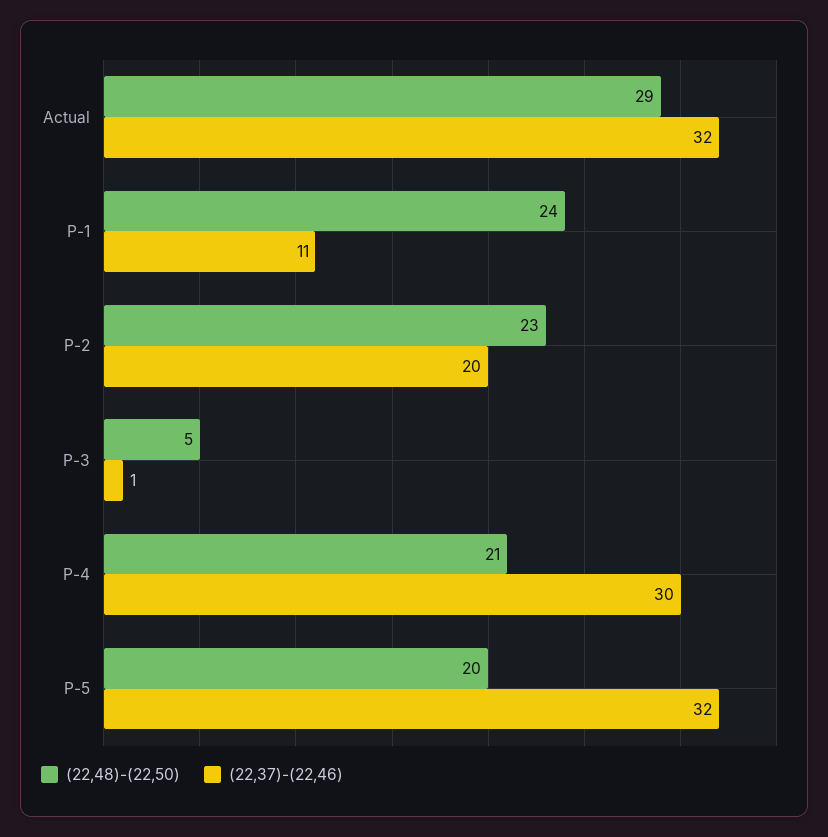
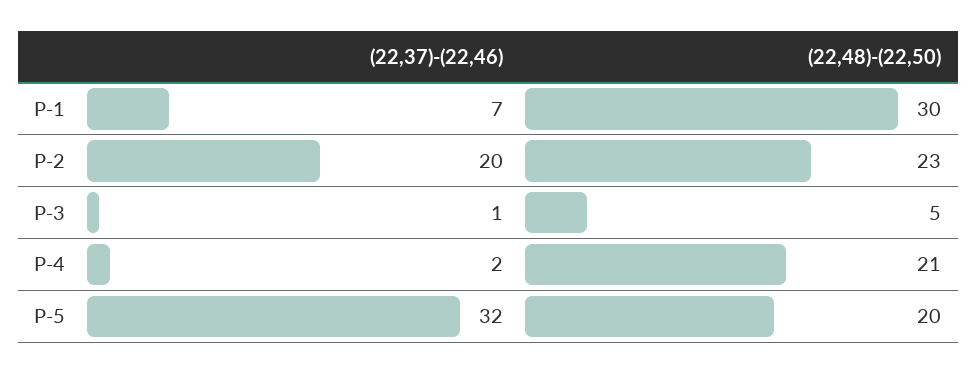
  {
    "(22,48)-(22,50)": {
-     "Actual": 29,
-     "P-1": 24,
+     "P-1": 30,
      "P-2": 23,
      "P-3": 5,
      "P-4": 21,
      "P-5": 20
    },
    "(22,37)-(22,46)": {
-     "Actual": 32,
-     "P-1": 11,
+     "P-1": 7,
      "P-2": 20,
      "P-3": 1,
-     "P-4": 30,
+     "P-4": 2,
      "P-5": 32
    }
  }

